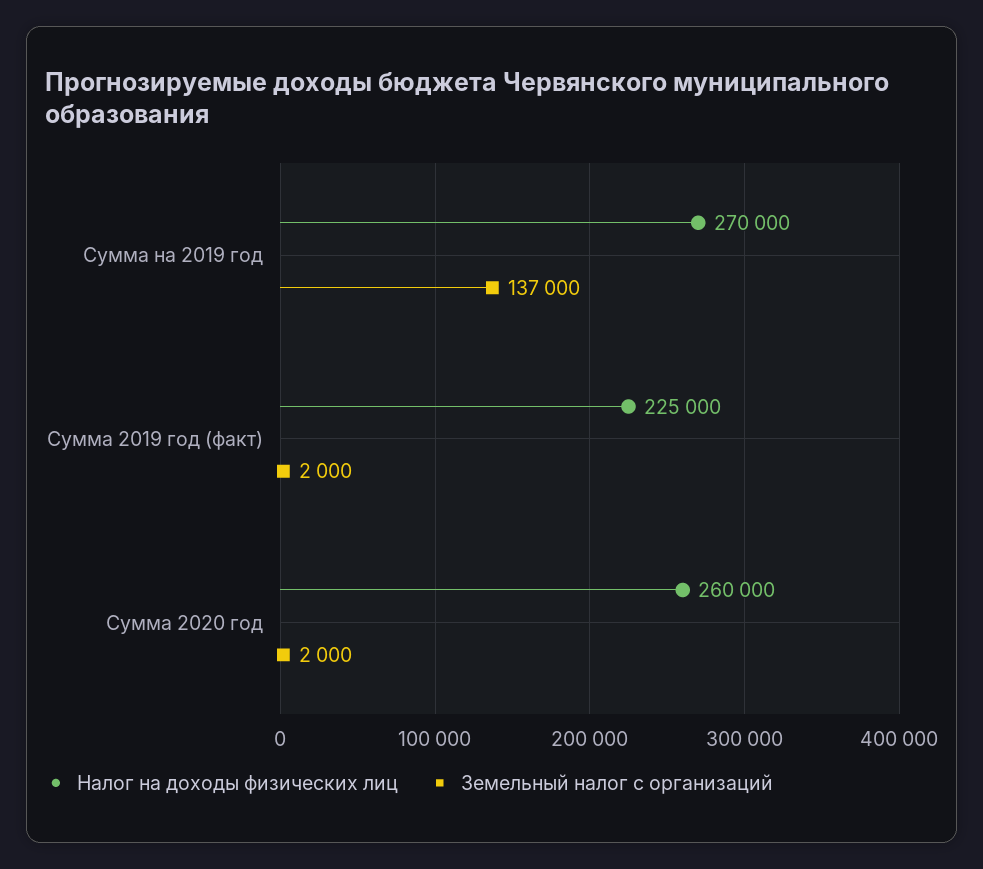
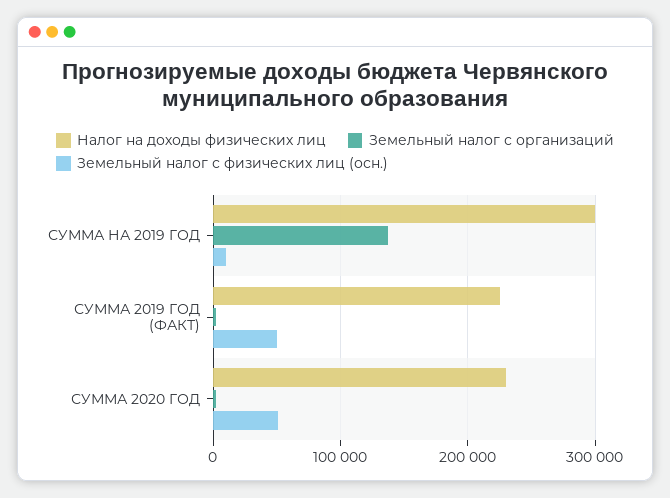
  {
    "Налог на доходы физических лиц": {
-     "Сумма на 2019 год": 270000,
+     "Сумма на 2019 год": 300000,
      "Сумма 2019 год (факт)": 225000,
-     "Сумма 2020 год": 260000
+     "Сумма 2020 год": 230000
    },
    "Земельный налог с организаций": {
      "Сумма на 2019 год": 137000,
      "Сумма 2019 год (факт)": 2000,
      "Сумма 2020 год": 2000
-   }
+   },
+   "Земельный налог с физических лиц (осн.)": {
+     "Сумма на 2019 год": 10000,
+     "Сумма 2019 год (факт)": 50000,
+     "Сумма 2020 год": 50000
+   }
  }

